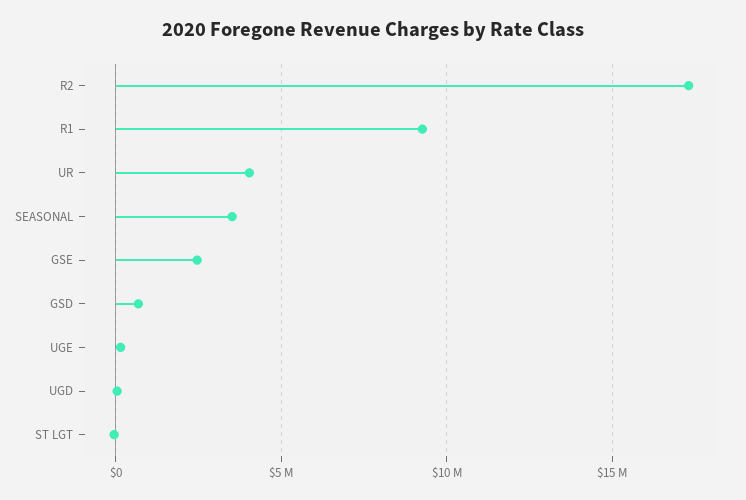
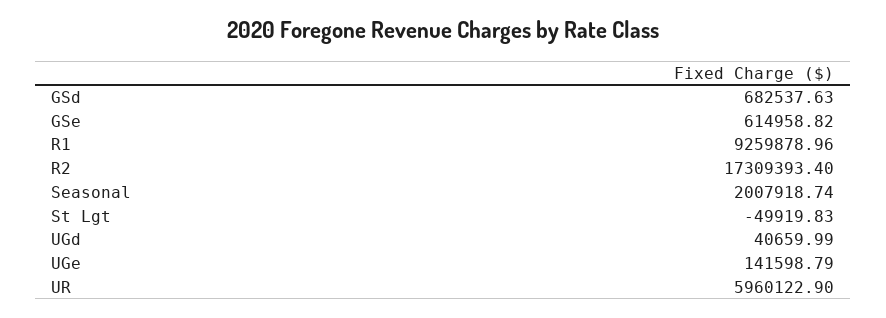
  {
    "R2": 17309393.4,
    "R1": 9259878.96,
-   "UR": 4000000,
+   "UR": 5960122.9,
-   "SEASONAL": 3500000,
+   "SEASONAL": 2007918.74,
-   "GSE": 2500000,
+   "GSE": 614958.82,
    "GSD": 682537.63,
    "UGE": 141598.79,
    "UGD": 40659.99,
    "ST LGT": -49919.83
  }

